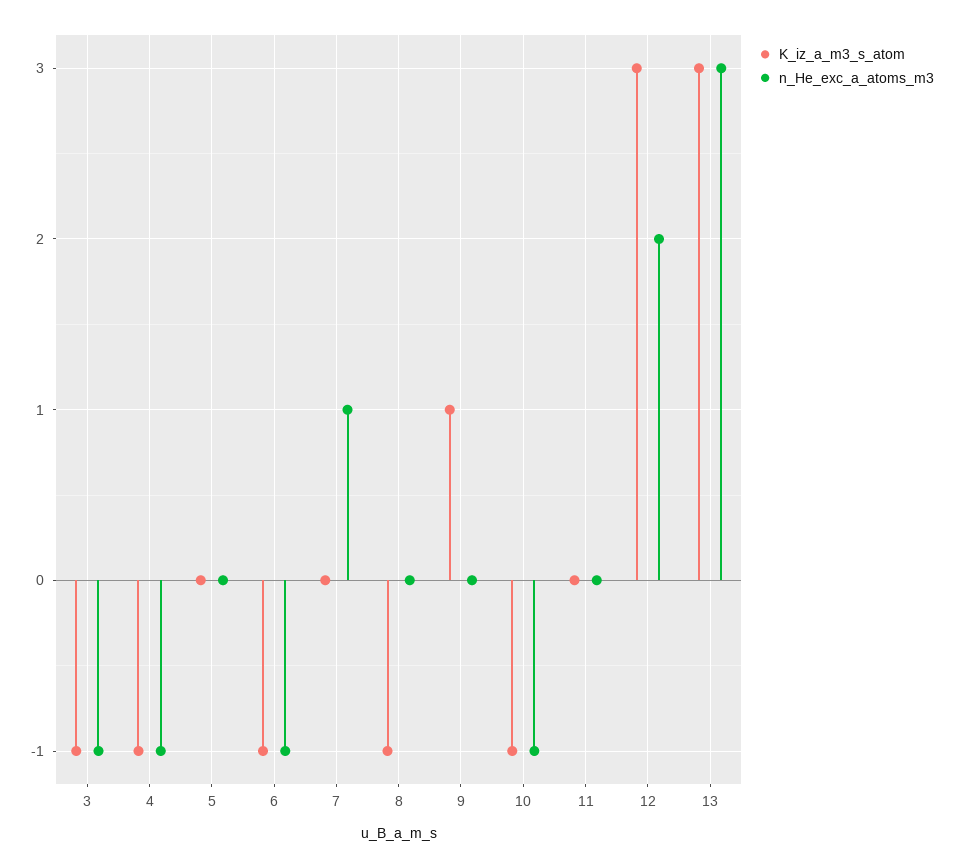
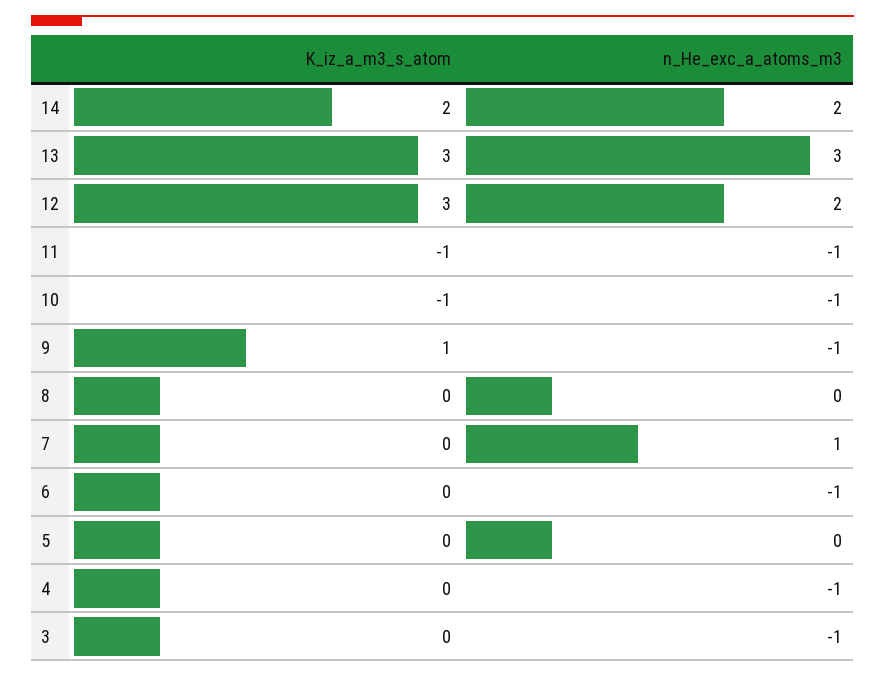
  {
    "K_iz_a_m3_s_atom": {
-     "3": -1,
+     "3": 0,
-     "4": -1,
+     "4": 0,
      "5": 0,
-     "6": -1,
+     "6": 0,
      "7": 0,
-     "8": -1,
+     "8": 0,
      "9": 1,
      "10": -1,
-     "11": 0,
+     "11": -1,
      "12": 3,
-     "13": 3
+     "13": 3,
+     "14": 2
    },
    "n_He_exc_a_atoms_m3": {
      "3": -1,
      "4": -1,
      "5": 0,
      "6": -1,
      "7": 1,
      "8": 0,
-     "9": 0,
+     "9": -1,
      "10": -1,
-     "11": 0,
+     "11": -1,
      "12": 2,
-     "13": 3
+     "13": 3,
+     "14": 2
    }
  }

